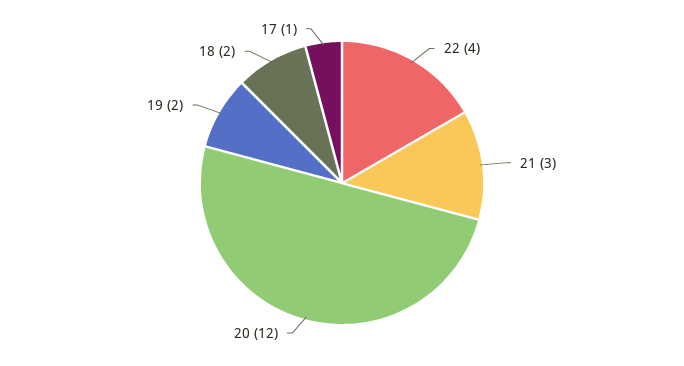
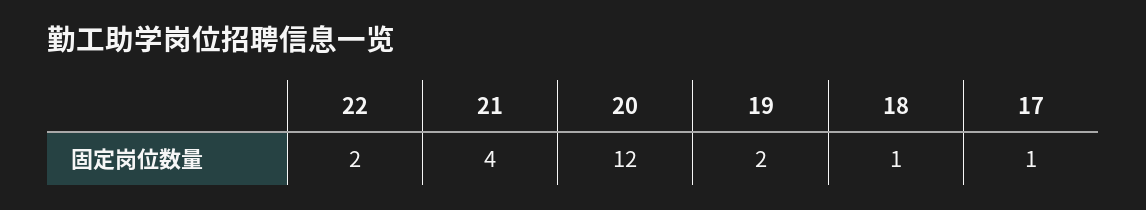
  {
-   "22": 4,
+   "22": 2,
-   "21": 3,
+   "21": 4,
    "20": 12,
    "19": 2,
-   "18": 2,
+   "18": 1,
    "17": 1
  }

